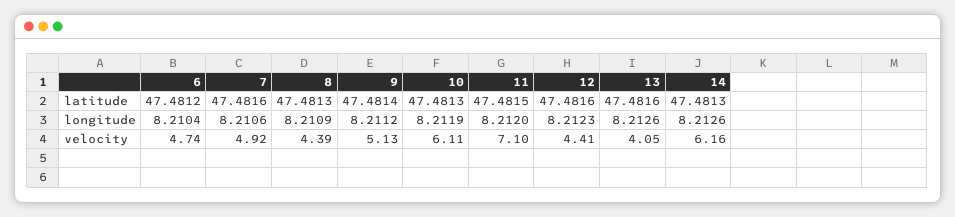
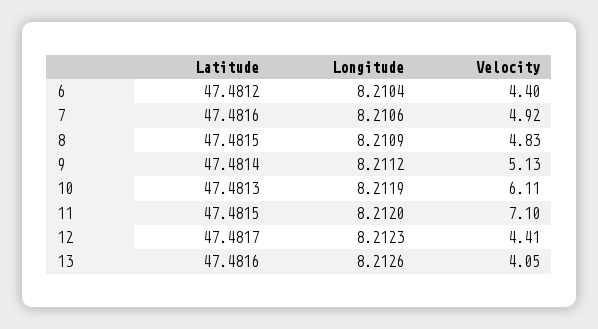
  {
    "6": {
      "latitude": 47.4812,
      "longitude": 8.2104,
-     "velocity": 4.74
+     "velocity": 4.4
    },
    "7": {
      "latitude": 47.4816,
      "longitude": 8.2106,
      "velocity": 4.92
    },
    "8": {
-     "latitude": 47.4813,
+     "latitude": 47.4815,
      "longitude": 8.2109,
-     "velocity": 4.39
+     "velocity": 4.83
    },
    "9": {
      "latitude": 47.4814,
      "longitude": 8.2112,
      "velocity": 5.13
    },
    "10": {
      "latitude": 47.4813,
      "longitude": 8.2119,
      "velocity": 6.11
    },
    "11": {
      "latitude": 47.4815,
      "longitude": 8.212,
      "velocity": 7.1
    },
    "12": {
-     "latitude": 47.4816,
+     "latitude": 47.4817,
      "longitude": 8.2123,
      "velocity": 4.41
    },
    "13": {
      "latitude": 47.4816,
      "longitude": 8.2126,
      "velocity": 4.05
-   },
+   }
-   "14": {
-     "latitude": 47.4813,
-     "longitude": 8.2126,
-     "velocity": 6.16
-   }
  }

